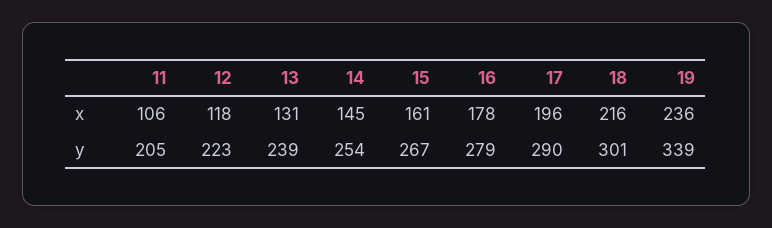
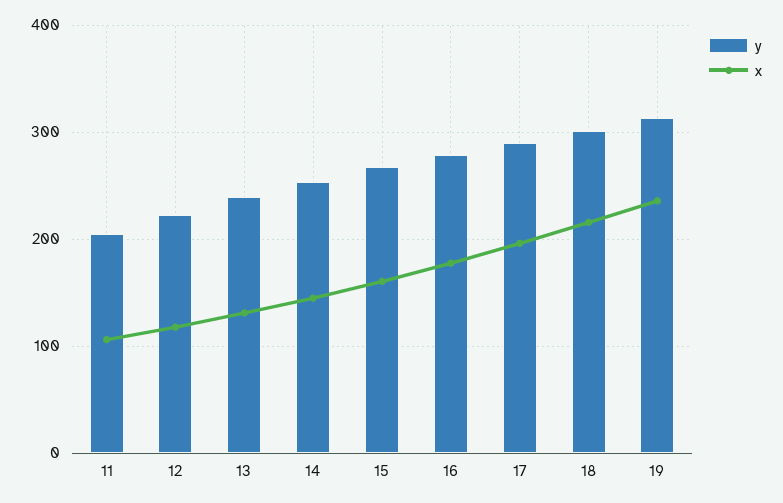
  {
    "x": {
      "11": 106,
      "12": 118,
      "13": 131,
      "14": 145,
      "15": 161,
      "16": 178,
      "17": 196,
      "18": 216,
      "19": 236
    },
    "y": {
      "11": 205,
      "12": 223,
      "13": 239,
      "14": 254,
      "15": 267,
      "16": 279,
      "17": 290,
      "18": 301,
-     "19": 339
+     "19": 310
    }
  }

